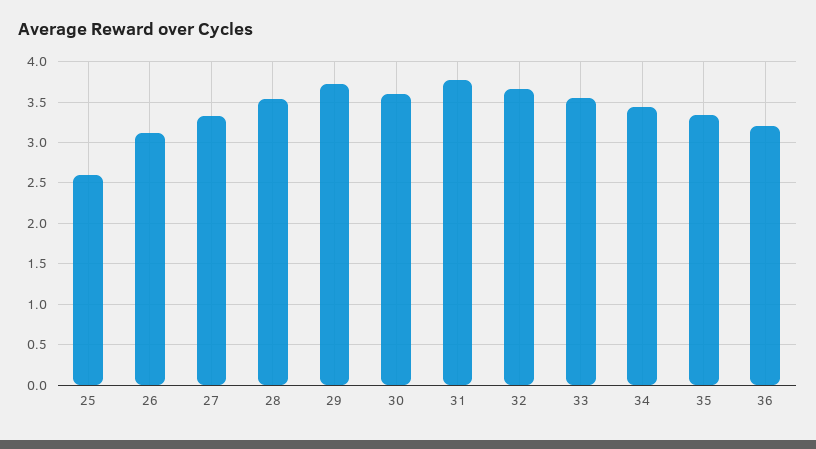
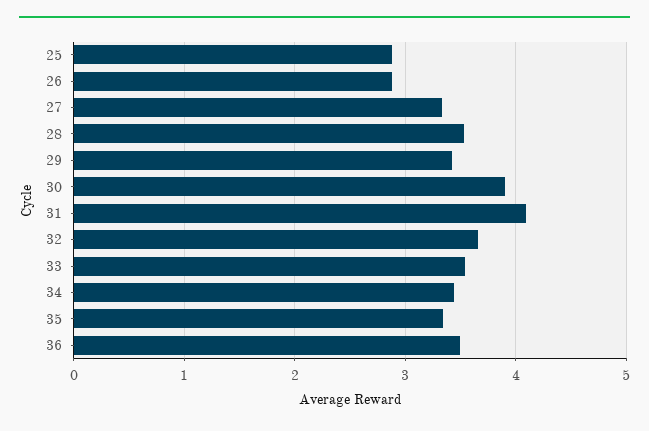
  {
-   "25": 2.6,
+   "25": 2.9,
-   "26": 3.1,
+   "26": 2.9,
    "27": 3.3,
    "28": 3.5,
-   "29": 3.7,
+   "29": 3.4,
-   "30": 3.6,
+   "30": 3.9,
-   "31": 3.8,
+   "31": 4.1,
    "32": 3.7,
    "33": 3.5,
    "34": 3.4,
    "35": 3.3,
-   "36": 3.2
+   "36": 3.5
  }

